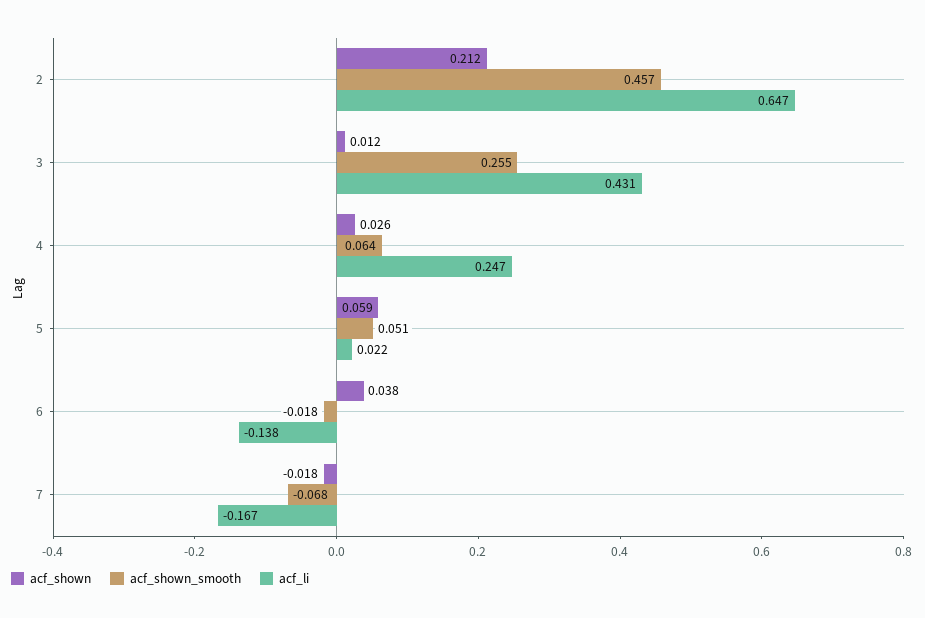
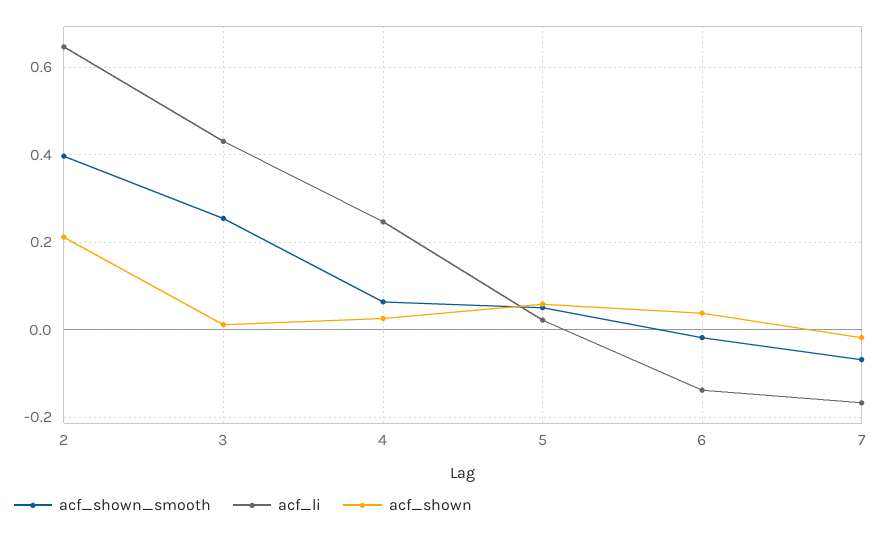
  {
    "acf_shown": {
      "2": 0.212,
      "3": 0.012,
      "4": 0.026,
      "5": 0.059,
      "6": 0.038,
      "7": -0.018
    },
    "acf_shown_smooth": {
-     "2": 0.457,
+     "2": 0.4,
      "3": 0.255,
      "4": 0.064,
      "5": 0.051,
      "6": -0.018,
      "7": -0.068
    },
    "acf_li": {
      "2": 0.647,
      "3": 0.431,
      "4": 0.247,
      "5": 0.022,
      "6": -0.138,
      "7": -0.167
    }
  }

